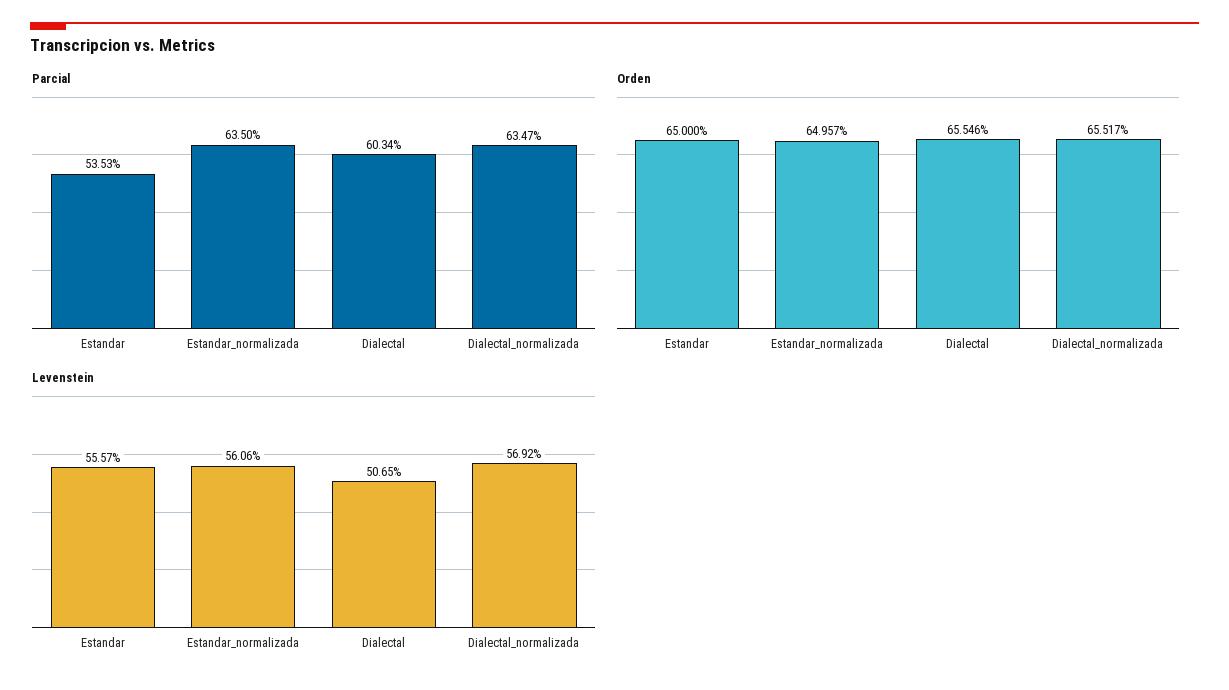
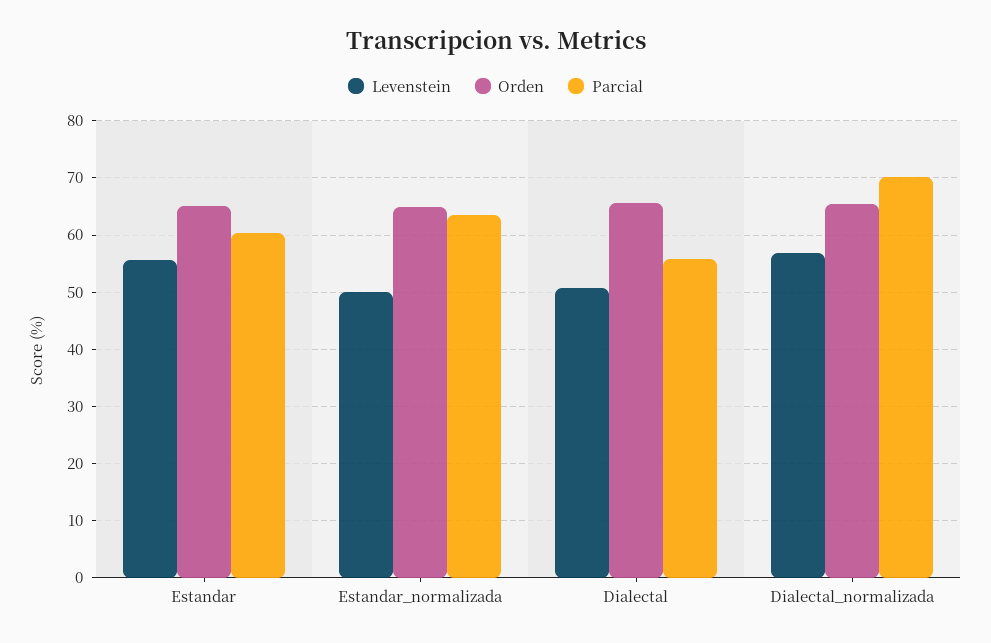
  {
    "Parcial": {
-     "Estandar": 53.53,
+     "Estandar": 60,
      "Estandar_normalizada": 63.5,
-     "Dialectal": 60.34,
+     "Dialectal": 56,
-     "Dialectal_normalizada": 63.47
+     "Dialectal_normalizada": 70
    },
    "Orden": {
      "Estandar": 65,
      "Estandar_normalizada": 64.957,
      "Dialectal": 65.546,
      "Dialectal_normalizada": 65.517
    },
    "Levenstein": {
      "Estandar": 55.57,
-     "Estandar_normalizada": 56.06,
+     "Estandar_normalizada": 50,
      "Dialectal": 50.65,
      "Dialectal_normalizada": 56.92
    }
  }

